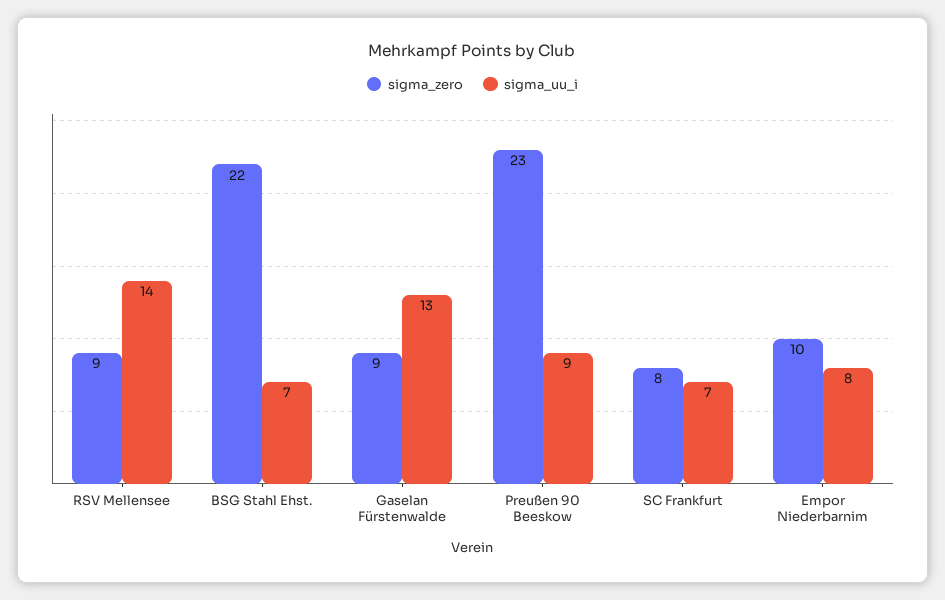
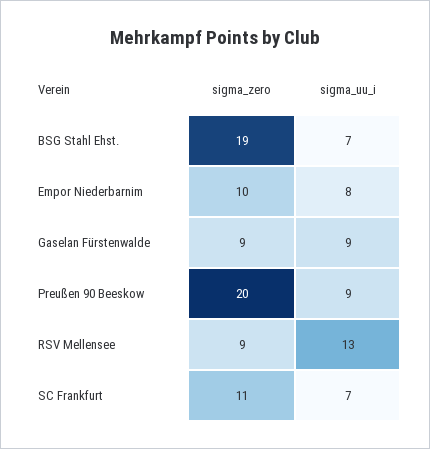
  {
    "sigma_zero": {
      "RSV Mellensee": 9,
-     "BSG Stahl Ehst.": 22,
+     "BSG Stahl Ehst.": 19,
      "Gaselan Fürstenwalde": 9,
-     "Preußen 90 Beeskow": 23,
+     "Preußen 90 Beeskow": 20,
-     "SC Frankfurt": 8,
+     "SC Frankfurt": 11,
      "Empor Niederbarnim": 10
    },
    "sigma_uu_i": {
-     "RSV Mellensee": 14,
+     "RSV Mellensee": 13,
      "BSG Stahl Ehst.": 7,
-     "Gaselan Fürstenwalde": 13,
+     "Gaselan Fürstenwalde": 9,
      "Preußen 90 Beeskow": 9,
      "SC Frankfurt": 7,
      "Empor Niederbarnim": 8
    }
  }

